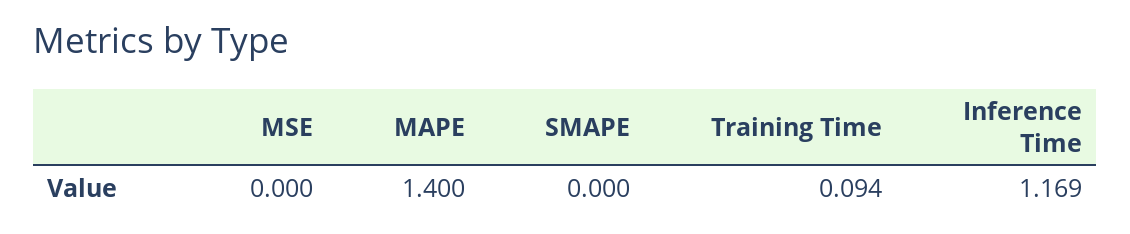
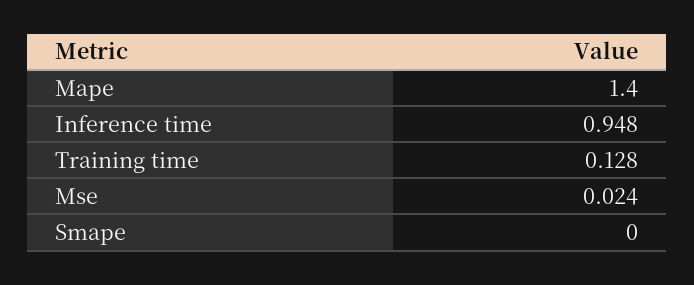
  {
-   "MSE": 0,
+   "MSE": 0.024,
    "MAPE": 1.4,
    "SMAPE": 0,
-   "Training Time": 0.094,
+   "Training Time": 0.128,
-   "Inference Time": 1.169
+   "Inference Time": 0.948
  }

